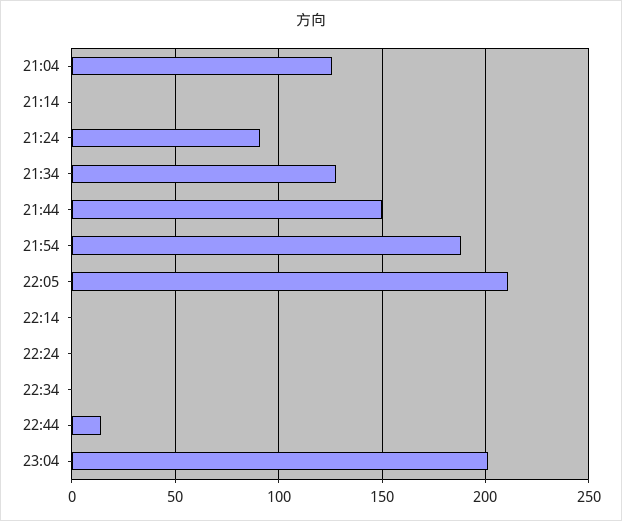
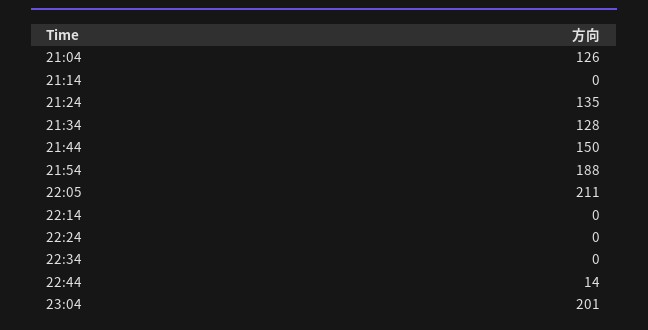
  {
    "21:04": 126,
    "21:14": 0,
-   "21:24": 90,
+   "21:24": 135,
    "21:34": 128,
    "21:44": 150,
    "21:54": 188,
    "22:05": 211,
    "22:14": 0,
    "22:24": 0,
    "22:34": 0,
    "22:44": 14,
    "23:04": 201
  }

